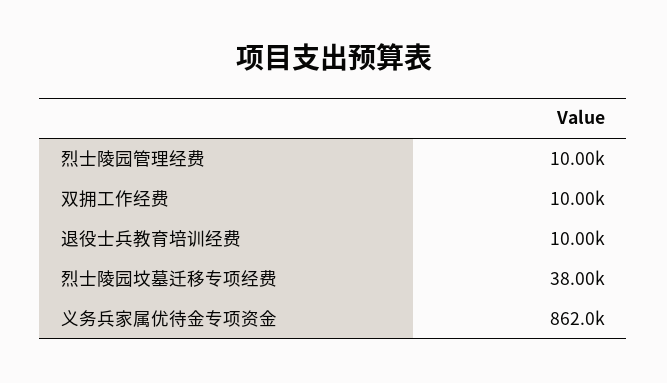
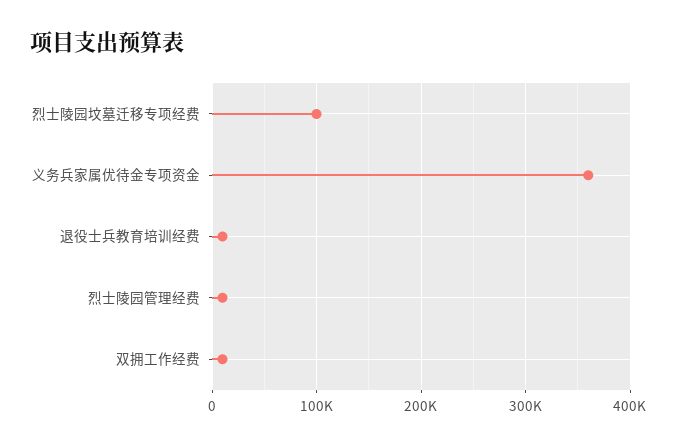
  {
    "烈士陵园管理经费": 10000,
    "双拥工作经费": 10000,
    "退役士兵教育培训经费": 10000,
-   "烈士陵园坟墓迁移专项经费": 38000,
+   "烈士陵园坟墓迁移专项经费": 100000,
-   "义务兵家属优待金专项资金": 862000
+   "义务兵家属优待金专项资金": 360000
  }

